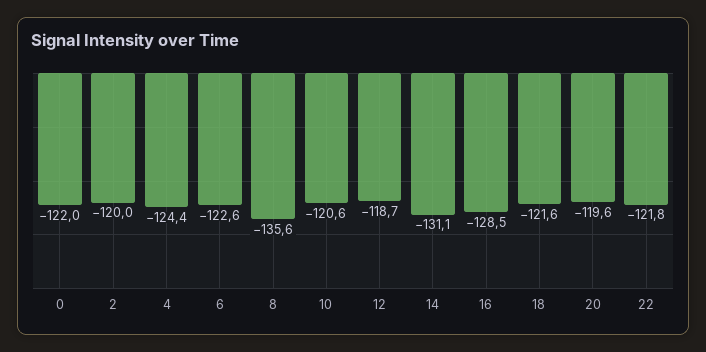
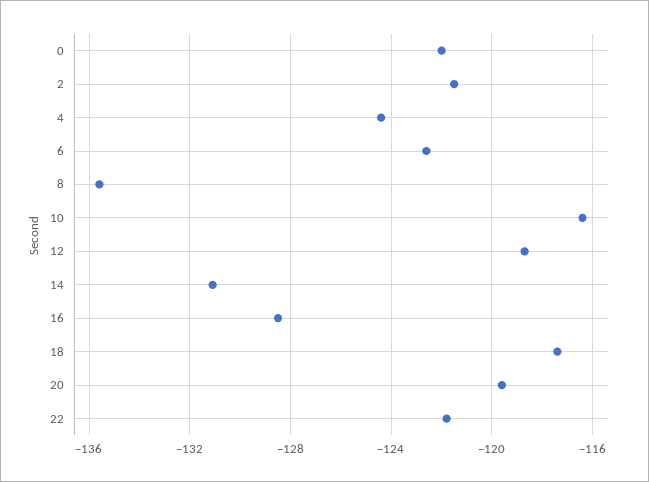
  {
    "0": -122,
-   "2": -120,
+   "2": -121.5,
    "4": -124.4,
    "6": -122.6,
    "8": -135.6,
-   "10": -120.6,
+   "10": -116.5,
    "12": -118.7,
    "14": -131.1,
    "16": -128.5,
-   "18": -121.6,
+   "18": -117.5,
    "20": -119.6,
    "22": -121.8
  }

